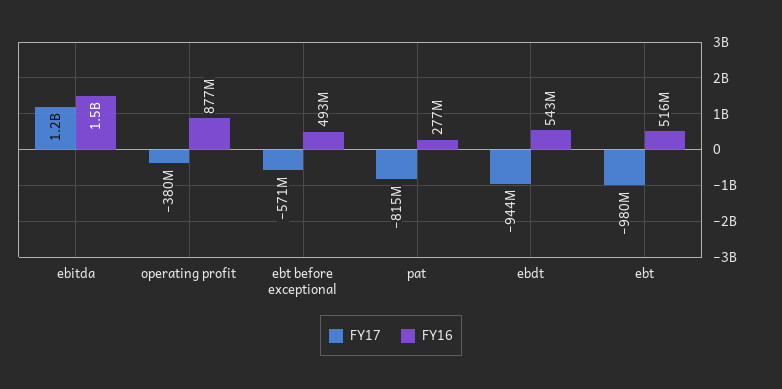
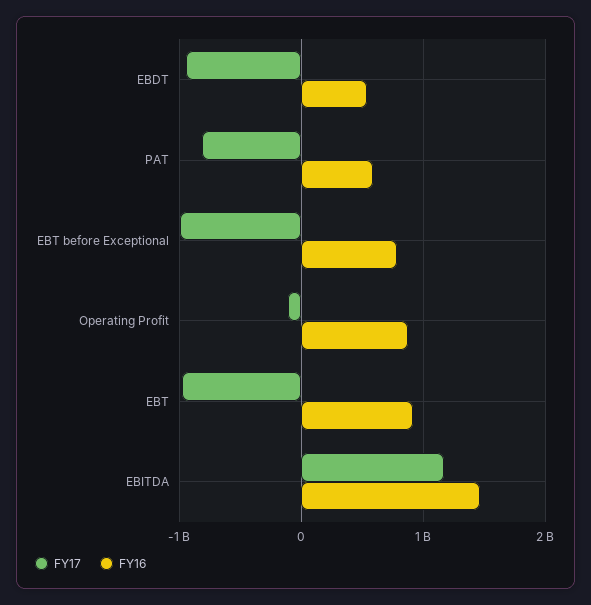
  {
    "FY17": {
      "ebitda": 1200000000,
-     "operating profit": -380000000,
+     "operating profit": -100000000,
-     "ebt before exceptional": -571000000,
+     "ebt before exceptional": -1000000000,
      "pat": -815000000,
      "ebdt": -944000000,
      "ebt": -980000000
    },
    "FY16": {
      "ebitda": 1500000000,
      "operating profit": 877000000,
-     "ebt before exceptional": 493000000,
+     "ebt before exceptional": 800000000,
-     "pat": 277000000,
+     "pat": 600000000,
      "ebdt": 543000000,
-     "ebt": 516000000
+     "ebt": 900000000
    }
  }

